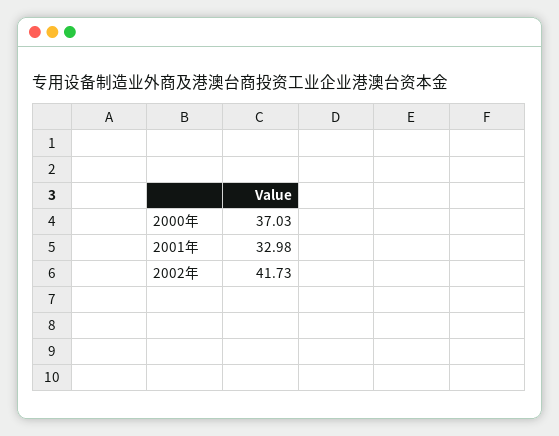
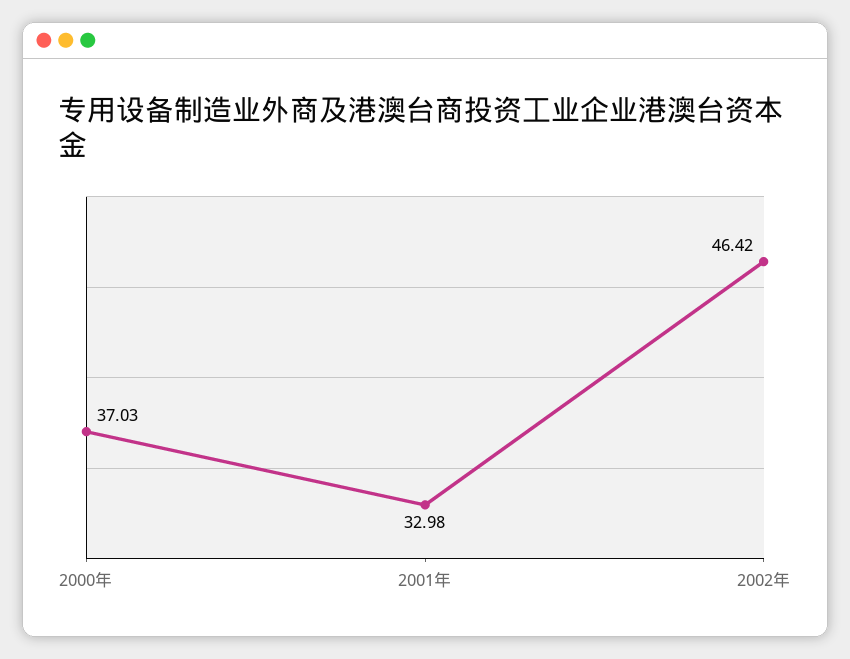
  {
    "2000年": 37.03,
    "2001年": 32.98,
-   "2002年": 41.73
+   "2002年": 46.42
  }

